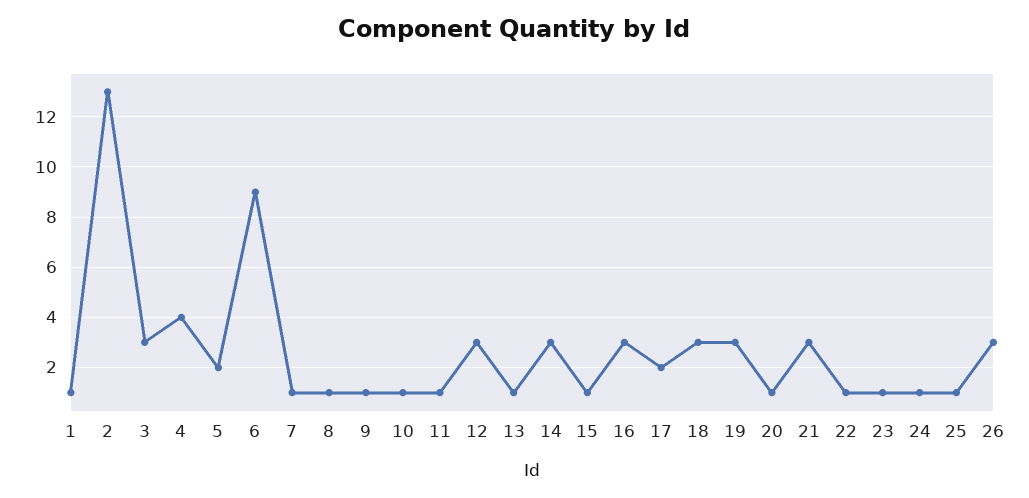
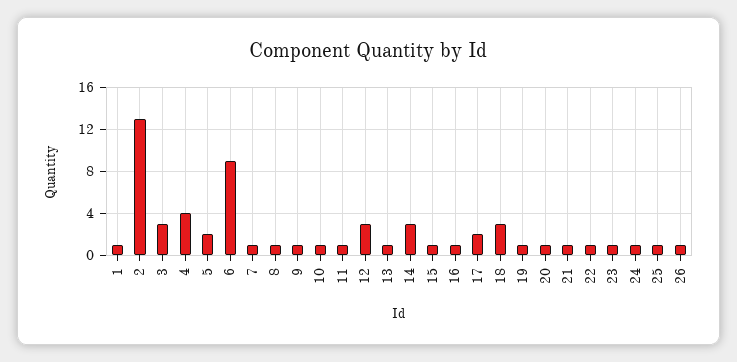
  {
    "1": 1,
    "2": 13,
    "3": 3,
    "4": 4,
    "5": 2,
    "6": 9,
    "7": 1,
    "8": 1,
    "9": 1,
    "10": 1,
    "11": 1,
    "12": 3,
    "13": 1,
    "14": 3,
    "15": 1,
-   "16": 3,
+   "16": 1,
    "17": 2,
    "18": 3,
-   "19": 3,
+   "19": 1,
    "20": 1,
-   "21": 3,
+   "21": 1,
    "22": 1,
    "23": 1,
    "24": 1,
    "25": 1,
-   "26": 3
+   "26": 1
  }

